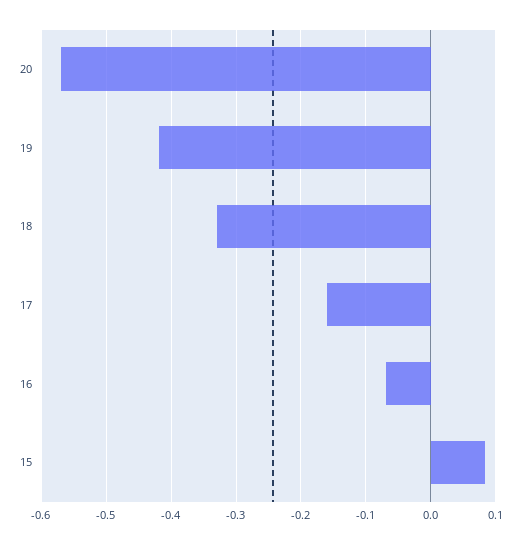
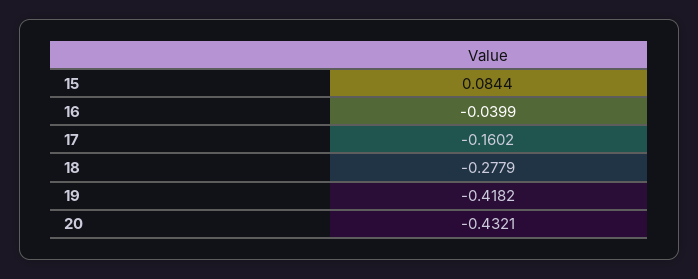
  {
-   "20": -0.57,
+   "20": -0.4321,
    "19": -0.4182,
-   "18": -0.33,
+   "18": -0.2779,
    "17": -0.1602,
-   "16": -0.07,
+   "16": -0.0399,
    "15": 0.0844
  }

